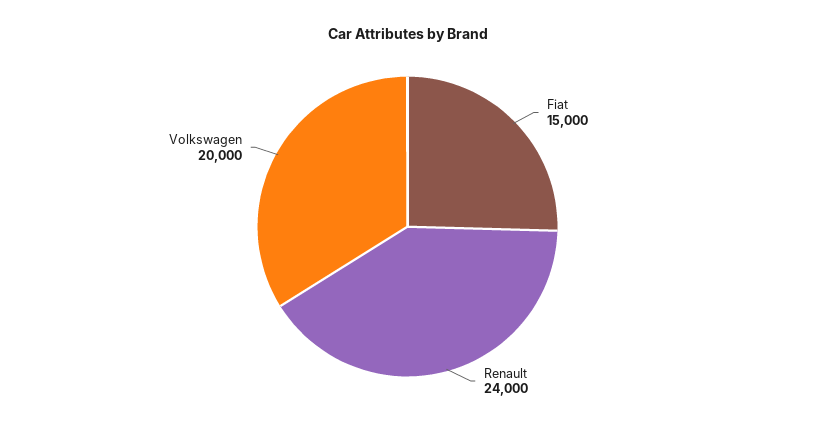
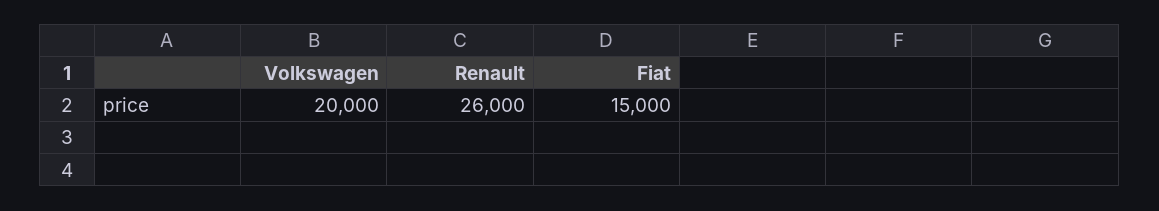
  {
    "Fiat": 15000,
-   "Renault": 24000,
+   "Renault": 26000,
    "Volkswagen": 20000
  }

